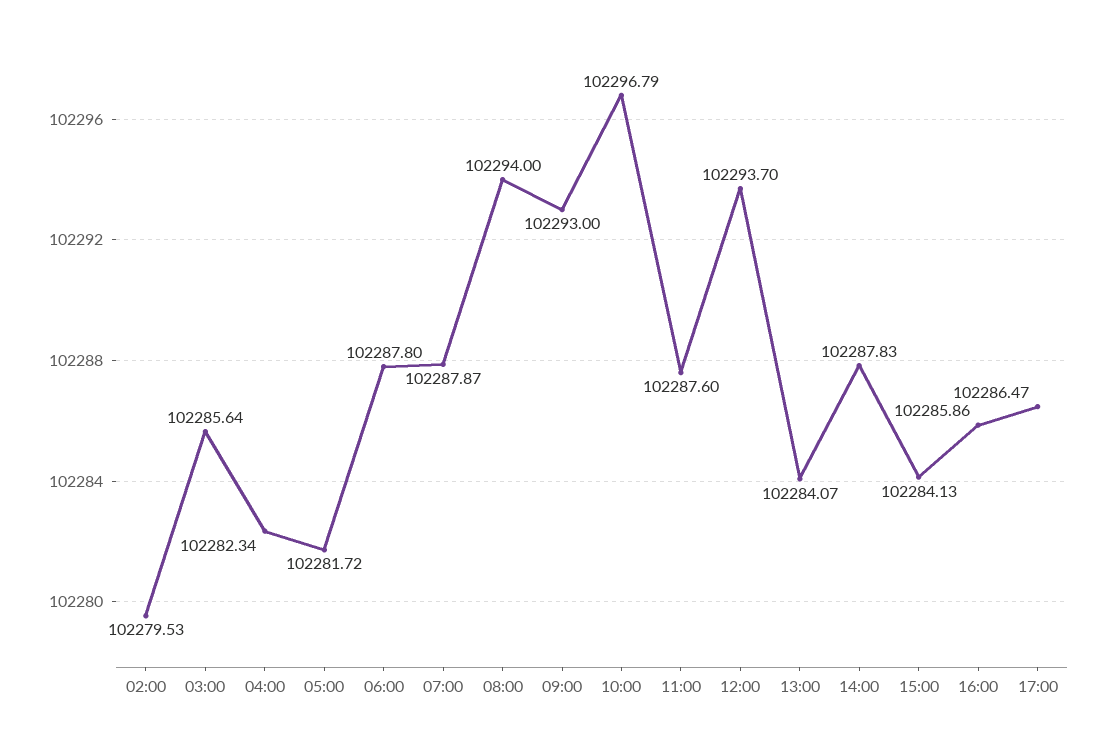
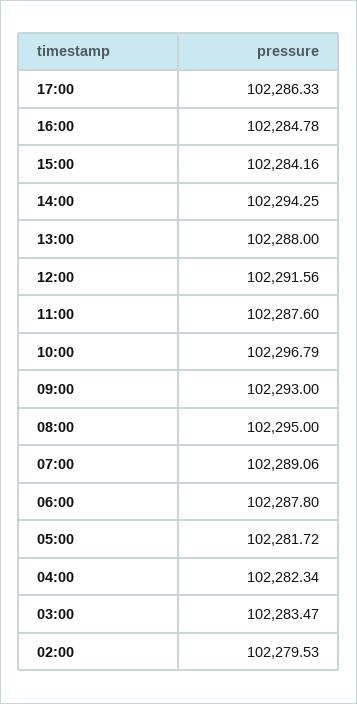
  {
    "02:00": 102279.53,
-   "03:00": 102285.64,
+   "03:00": 102283.47,
    "04:00": 102282.34,
    "05:00": 102281.72,
    "06:00": 102287.8,
-   "07:00": 102287.87,
+   "07:00": 102289.06,
-   "08:00": 102294,
+   "08:00": 102295,
    "09:00": 102293,
    "10:00": 102296.79,
    "11:00": 102287.6,
-   "12:00": 102293.7,
+   "12:00": 102291.56,
-   "13:00": 102284.07,
+   "13:00": 102288,
-   "14:00": 102287.83,
+   "14:00": 102294.25,
-   "15:00": 102284.13,
+   "15:00": 102284.16,
-   "16:00": 102285.86,
+   "16:00": 102284.78,
-   "17:00": 102286.47
+   "17:00": 102286.33
  }

